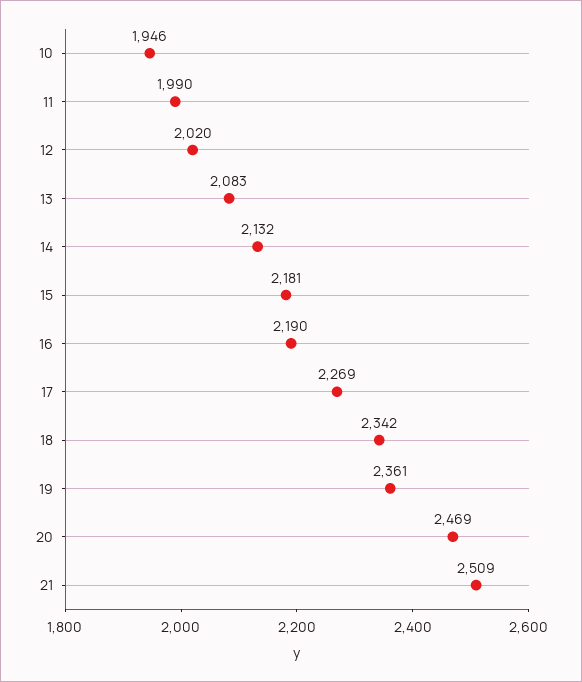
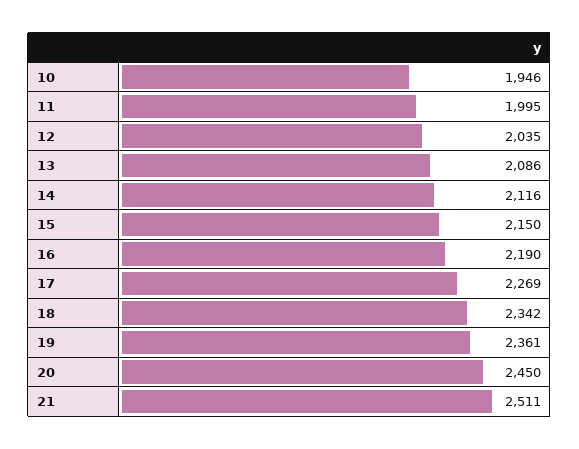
  {
    "10": 1946,
-   "11": 1990,
+   "11": 1995,
-   "12": 2020,
+   "12": 2035,
-   "13": 2083,
+   "13": 2086,
-   "14": 2132,
+   "14": 2116,
-   "15": 2181,
+   "15": 2150,
    "16": 2190,
    "17": 2269,
    "18": 2342,
    "19": 2361,
-   "20": 2469,
+   "20": 2450,
-   "21": 2509
+   "21": 2511
  }

